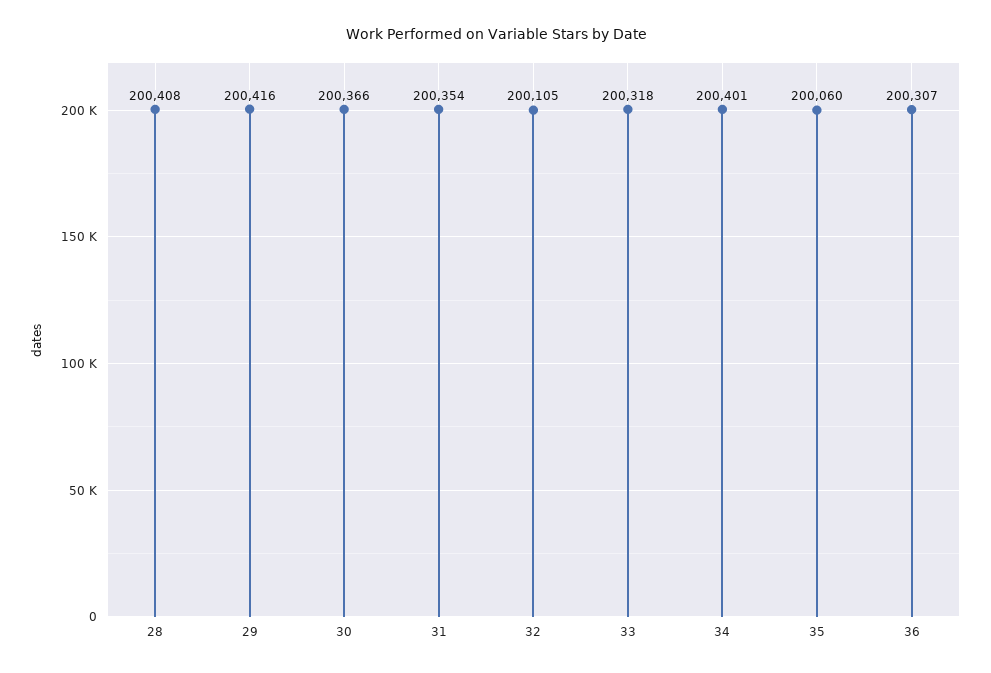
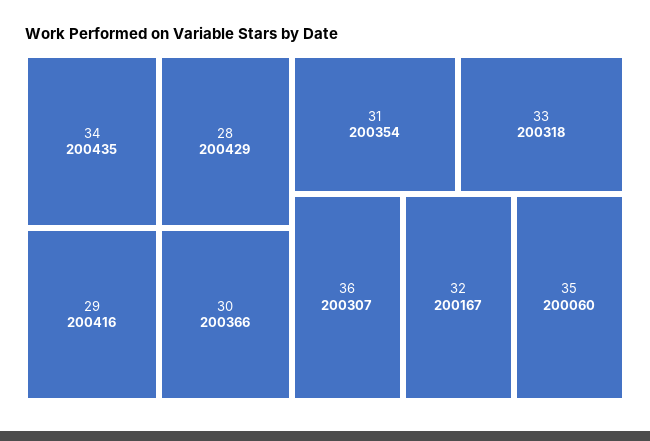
  {
-   "28": 200408,
+   "28": 200429,
    "29": 200416,
    "30": 200366,
    "31": 200354,
-   "32": 200105,
+   "32": 200167,
    "33": 200318,
-   "34": 200401,
+   "34": 200435,
    "35": 200060,
    "36": 200307
  }

